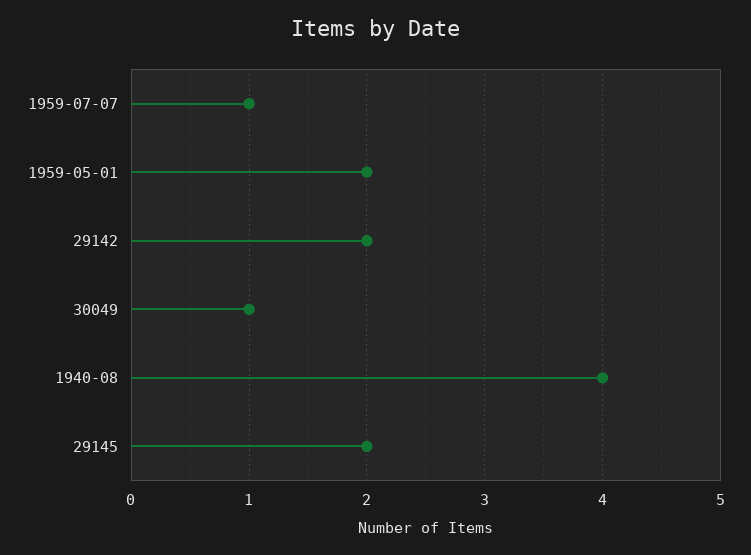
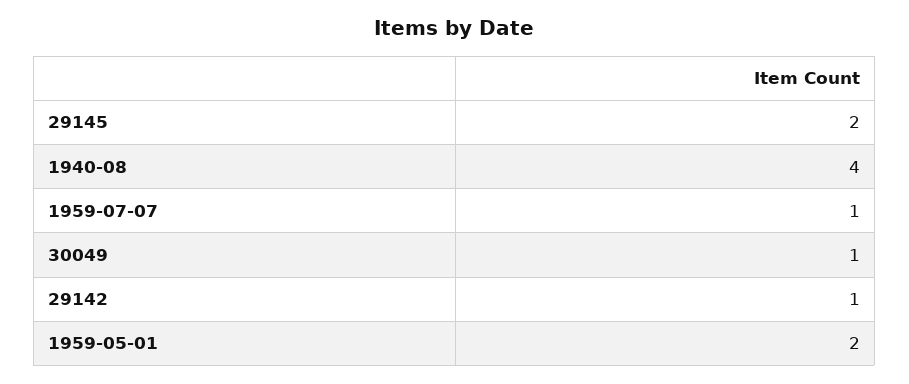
  {
    "1959-07-07": 1,
    "1959-05-01": 2,
-   "29142": 2,
+   "29142": 1,
    "30049": 1,
    "1940-08": 4,
    "29145": 2
  }

